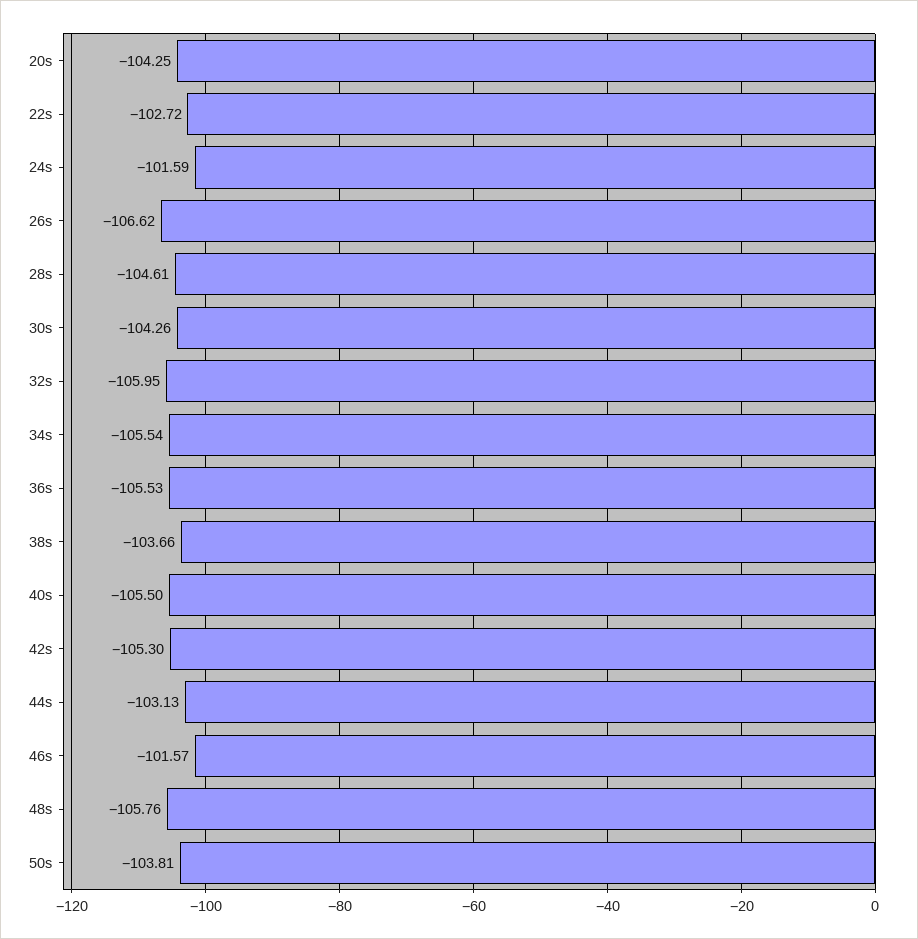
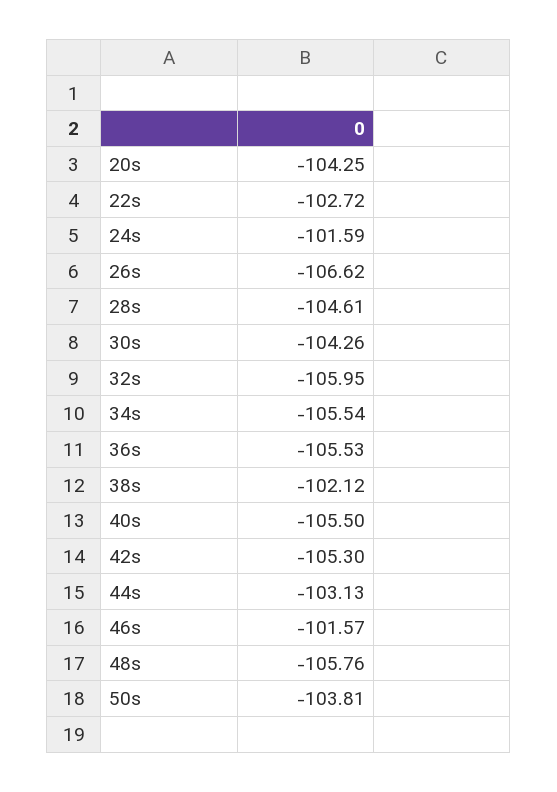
  {
    "20s": -104.25,
    "22s": -102.72,
    "24s": -101.59,
    "26s": -106.62,
    "28s": -104.61,
    "30s": -104.26,
    "32s": -105.95,
    "34s": -105.54,
    "36s": -105.53,
-   "38s": -103.66,
+   "38s": -102.12,
    "40s": -105.5,
    "42s": -105.3,
    "44s": -103.13,
    "46s": -101.57,
    "48s": -105.76,
    "50s": -103.81
  }

